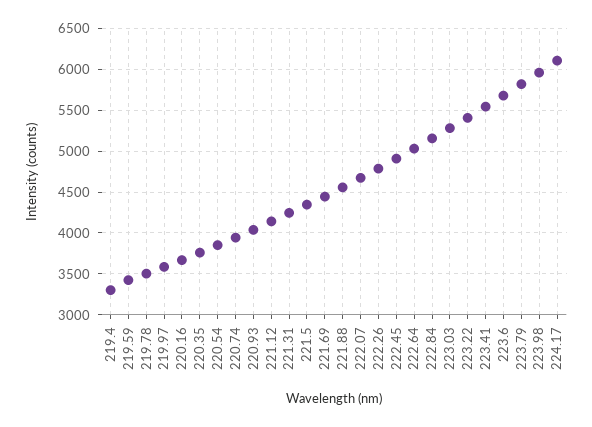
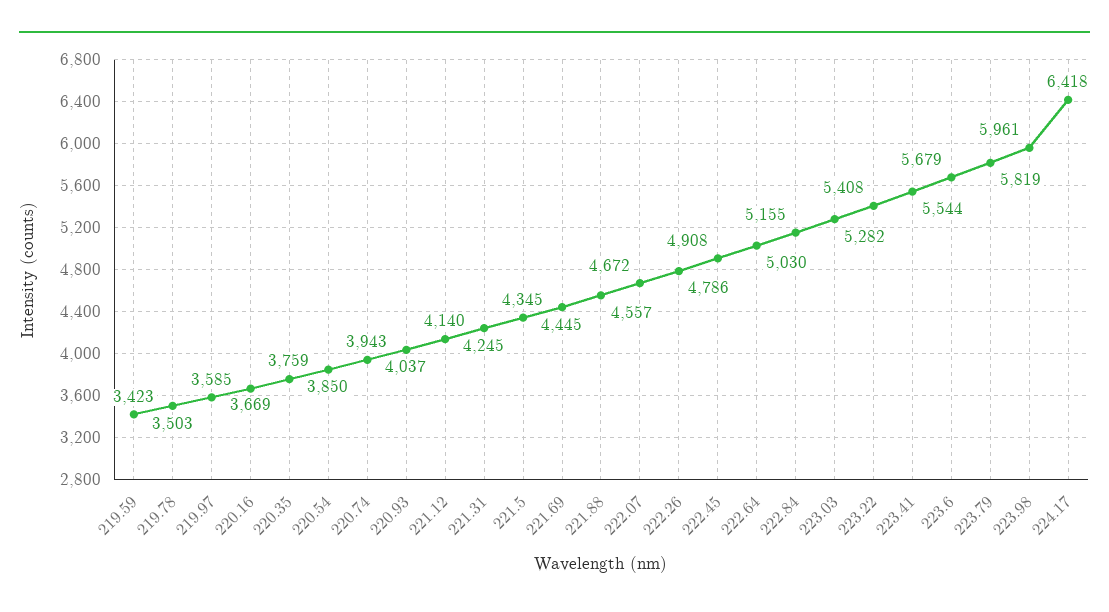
  {
-   "219.4": 3300,
    "219.59": 3423,
    "219.78": 3503,
    "219.97": 3585,
    "220.16": 3669,
    "220.35": 3759,
    "220.54": 3850,
    "220.74": 3943,
    "220.93": 4037,
    "221.12": 4140,
    "221.31": 4245,
    "221.5": 4345,
    "221.69": 4445,
    "221.88": 4557,
    "222.07": 4672,
    "222.26": 4786,
    "222.45": 4908,
    "222.64": 5030,
    "222.84": 5155,
    "223.03": 5282,
    "223.22": 5408,
    "223.41": 5544,
    "223.6": 5679,
    "223.79": 5819,
    "223.98": 5961,
-   "224.17": 6100
+   "224.17": 6418
  }

